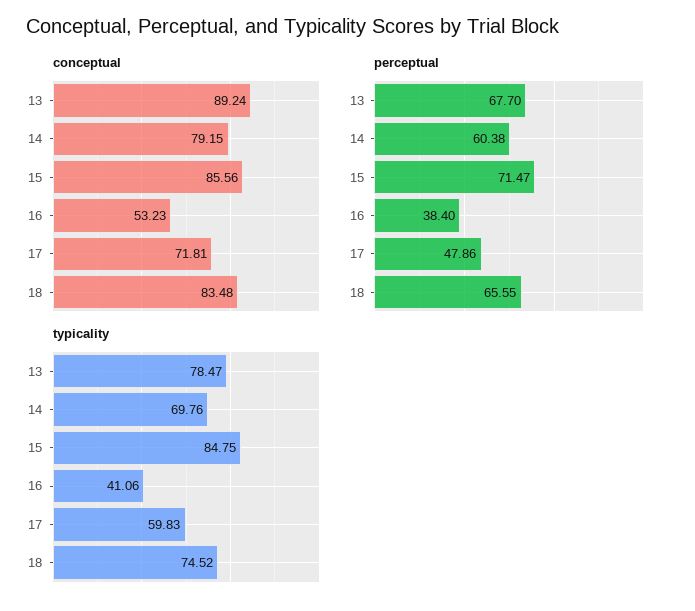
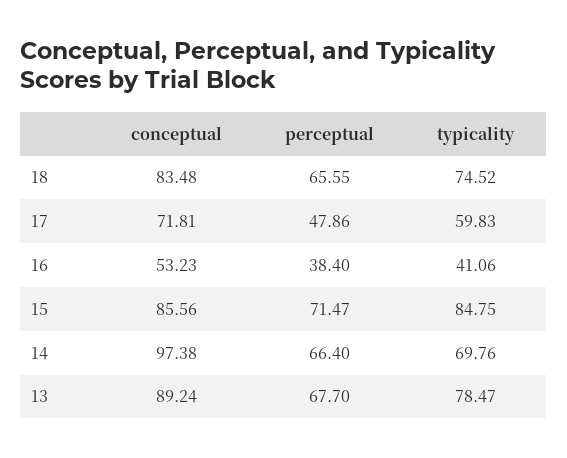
  {
    "conceptual": {
      "13": 89.24,
-     "14": 79.15,
+     "14": 97.38,
      "15": 85.56,
      "16": 53.23,
      "17": 71.81,
      "18": 83.48
    },
    "perceptual": {
      "13": 67.7,
-     "14": 60.38,
+     "14": 66.4,
      "15": 71.47,
      "16": 38.4,
      "17": 47.86,
      "18": 65.55
    },
    "typicality": {
      "13": 78.47,
      "14": 69.76,
      "15": 84.75,
      "16": 41.06,
      "17": 59.83,
      "18": 74.52
    }
  }

